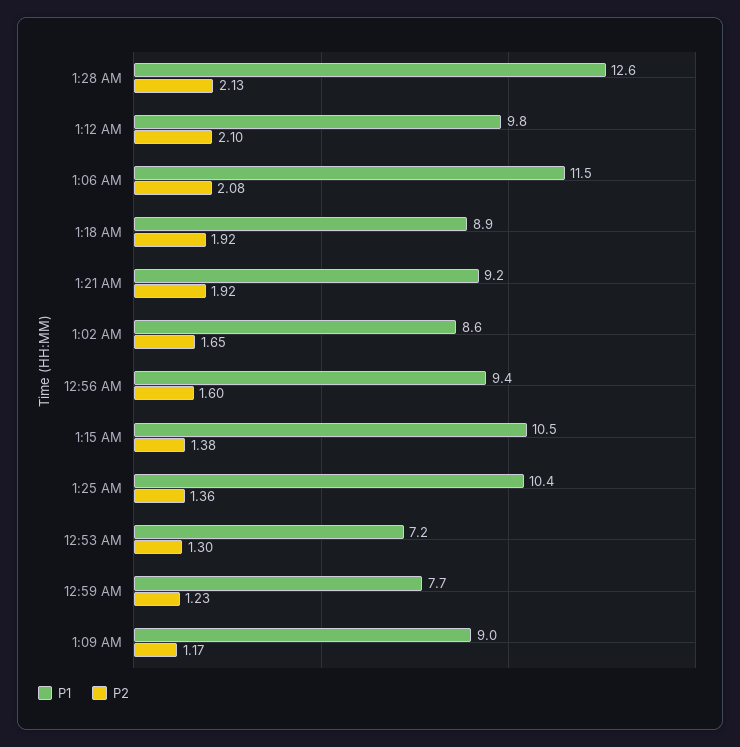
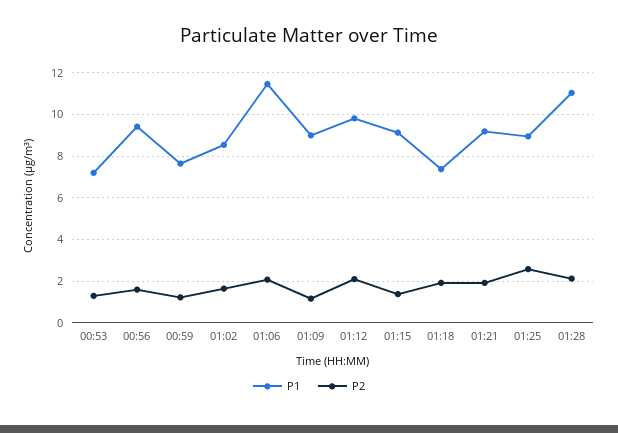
  {
    "P1": {
-     "1:28 AM": 12.6,
+     "1:28 AM": 11,
      "1:12 AM": 9.8,
      "1:06 AM": 11.5,
-     "1:18 AM": 8.9,
+     "1:18 AM": 7.5,
      "1:21 AM": 9.2,
      "1:02 AM": 8.6,
      "12:56 AM": 9.4,
-     "1:15 AM": 10.5,
+     "1:15 AM": 9,
-     "1:25 AM": 10.4,
+     "1:25 AM": 9,
      "12:53 AM": 7.2,
      "12:59 AM": 7.7,
      "1:09 AM": 9
    },
    "P2": {
      "1:28 AM": 2.13,
      "1:12 AM": 2.1,
      "1:06 AM": 2.08,
      "1:18 AM": 1.92,
      "1:21 AM": 1.92,
      "1:02 AM": 1.65,
      "12:56 AM": 1.6,
      "1:15 AM": 1.38,
-     "1:25 AM": 1.36,
+     "1:25 AM": 2.5,
      "12:53 AM": 1.3,
      "12:59 AM": 1.23,
      "1:09 AM": 1.17
    }
  }

